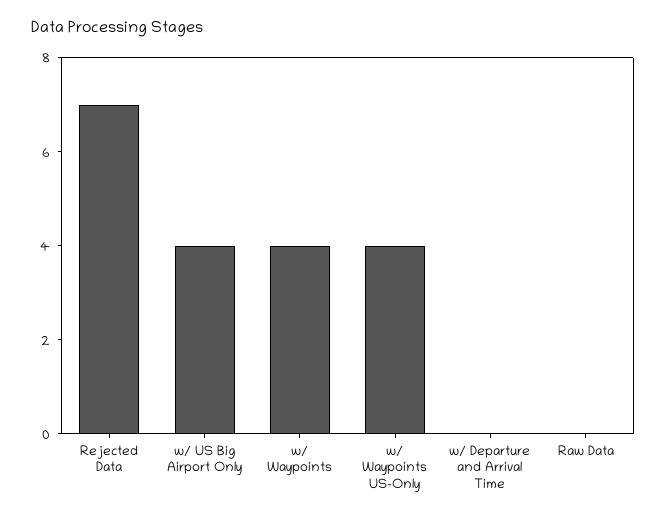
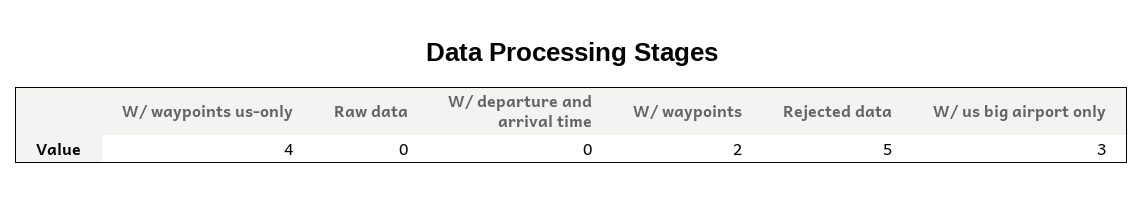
  {
-   "Rejected Data": 7,
+   "Rejected Data": 5,
-   "w/ US Big Airport Only": 4,
+   "w/ US Big Airport Only": 3,
-   "w/ Waypoints": 4,
+   "w/ Waypoints": 2,
    "w/ Waypoints US-Only": 4,
    "w/ Departure and Arrival Time": 0,
    "Raw Data": 0
  }

